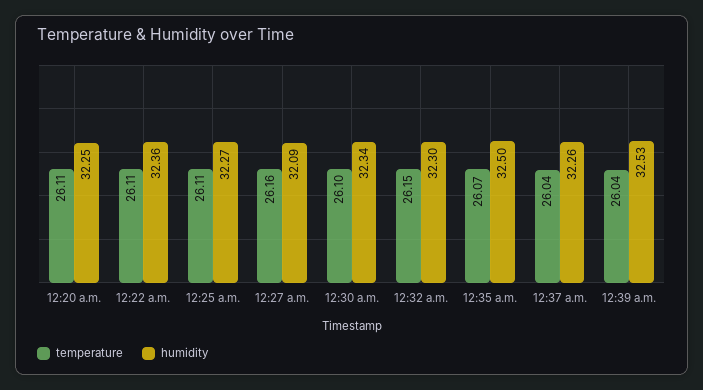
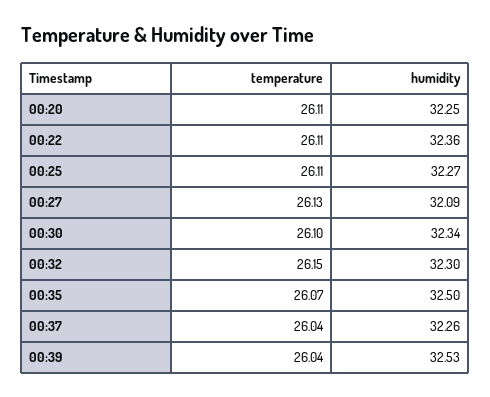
  {
    "temperature": {
      "12:20 a.m.": 26.11,
      "12:22 a.m.": 26.11,
      "12:25 a.m.": 26.11,
-     "12:27 a.m.": 26.16,
+     "12:27 a.m.": 26.13,
      "12:30 a.m.": 26.1,
      "12:32 a.m.": 26.15,
      "12:35 a.m.": 26.07,
      "12:37 a.m.": 26.04,
      "12:39 a.m.": 26.04
    },
    "humidity": {
      "12:20 a.m.": 32.25,
      "12:22 a.m.": 32.36,
      "12:25 a.m.": 32.27,
      "12:27 a.m.": 32.09,
      "12:30 a.m.": 32.34,
      "12:32 a.m.": 32.3,
      "12:35 a.m.": 32.5,
      "12:37 a.m.": 32.26,
      "12:39 a.m.": 32.53
    }
  }

